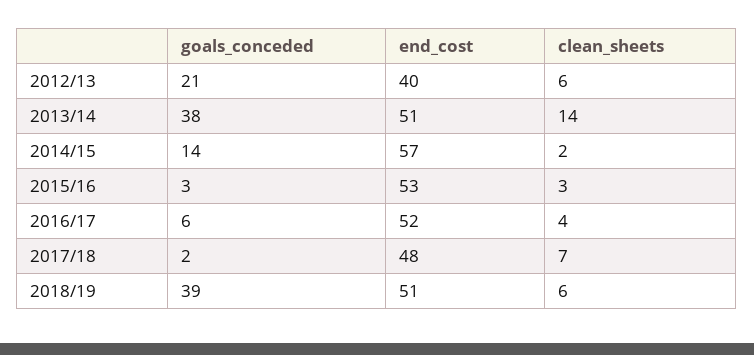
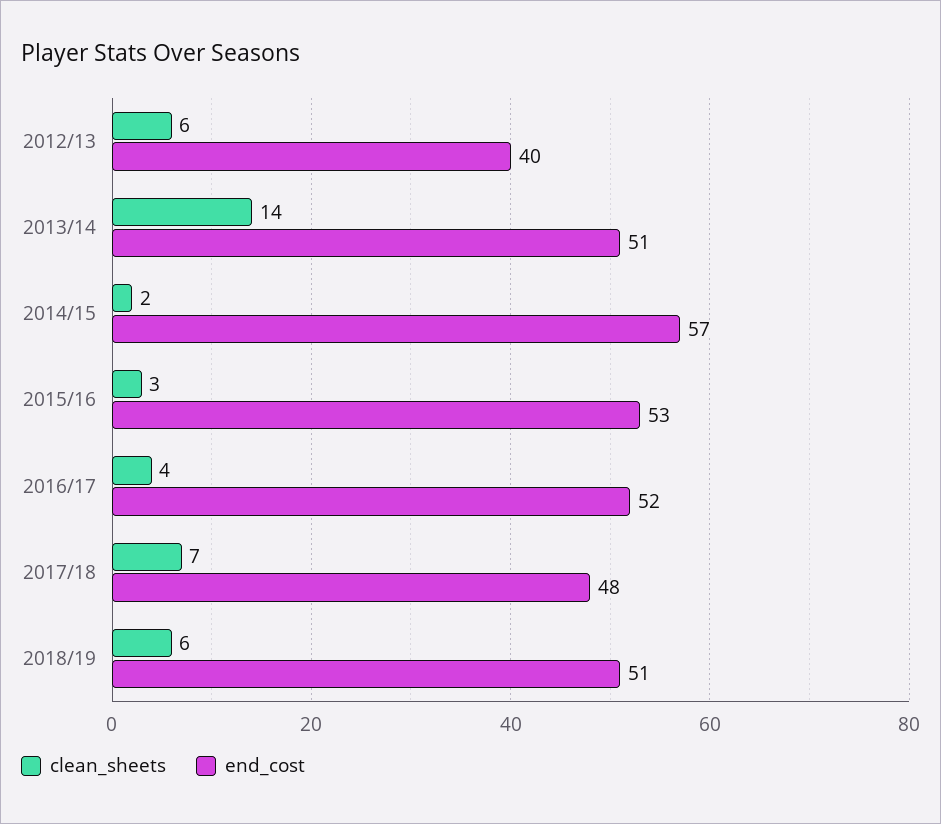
  {
-   "goals_conceded": {
-     "2012/13": 21,
-     "2013/14": 38,
-     "2014/15": 14,
-     "2015/16": 3,
-     "2016/17": 6,
-     "2017/18": 2,
-     "2018/19": 39
-   },
    "end_cost": {
      "2012/13": 40,
      "2013/14": 51,
      "2014/15": 57,
      "2015/16": 53,
      "2016/17": 52,
      "2017/18": 48,
      "2018/19": 51
    },
    "clean_sheets": {
      "2012/13": 6,
      "2013/14": 14,
      "2014/15": 2,
      "2015/16": 3,
      "2016/17": 4,
      "2017/18": 7,
      "2018/19": 6
    }
  }

